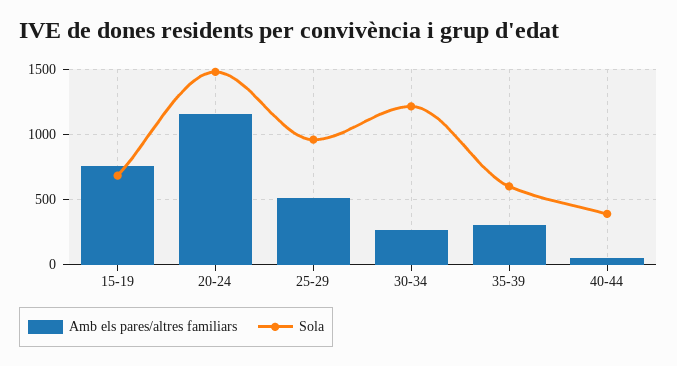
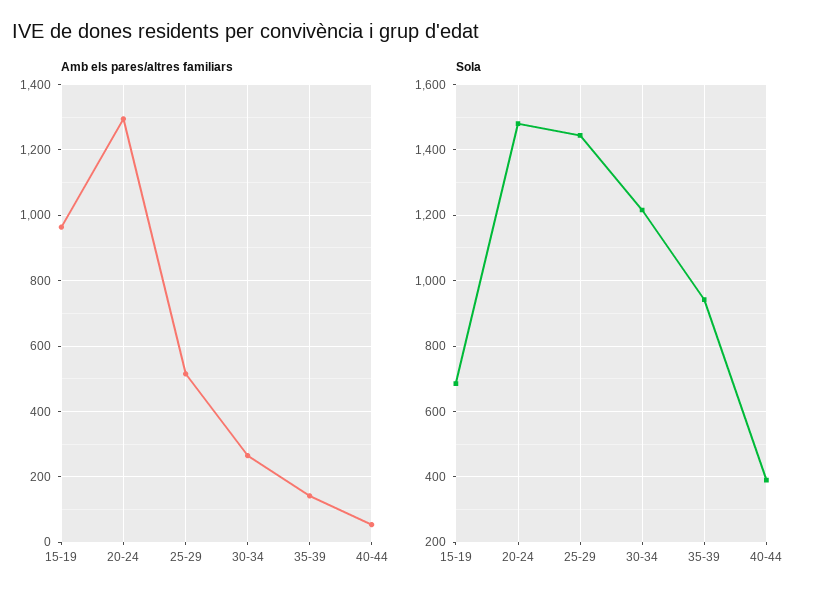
  {
    "Amb els pares/altres familiars": {
-     "15-19": 750,
+     "15-19": 960,
-     "20-24": 1150,
+     "20-24": 1300,
      "25-29": 520,
      "30-34": 260,
-     "35-39": 300,
+     "35-39": 140,
      "40-44": 60
    },
    "Sola": {
      "15-19": 680,
      "20-24": 1480,
-     "25-29": 950,
+     "25-29": 1440,
      "30-34": 1220,
-     "35-39": 600,
+     "35-39": 940,
      "40-44": 400
    }
  }

